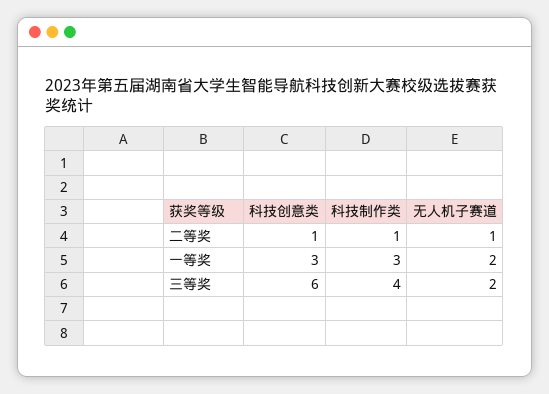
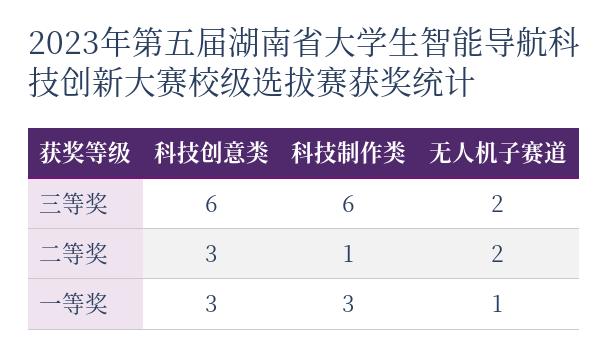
  {
    "科技创意类": {
-     "二等奖": 1,
+     "二等奖": 3,
      "一等奖": 3,
      "三等奖": 6
    },
    "科技制作类": {
      "二等奖": 1,
      "一等奖": 3,
-     "三等奖": 4
+     "三等奖": 6
    },
    "无人机子赛道": {
-     "二等奖": 1,
+     "二等奖": 2,
-     "一等奖": 2,
+     "一等奖": 1,
      "三等奖": 2
    }
  }

